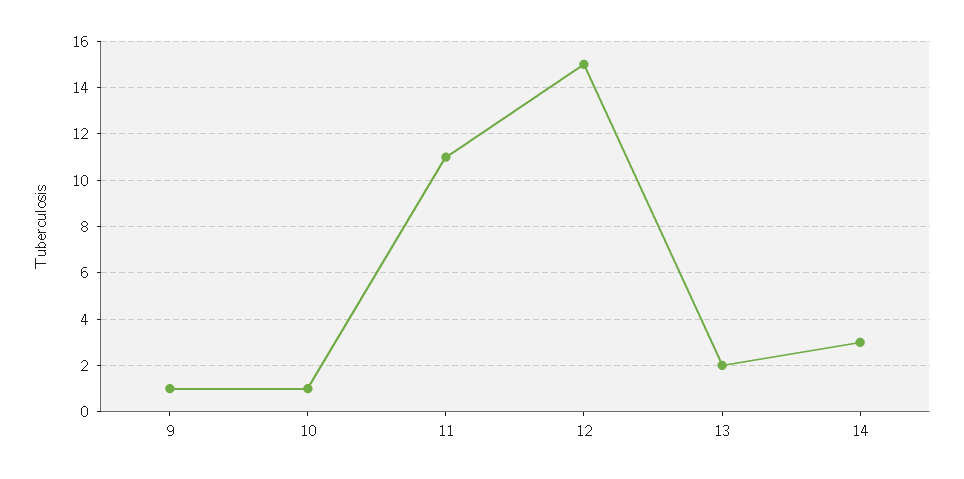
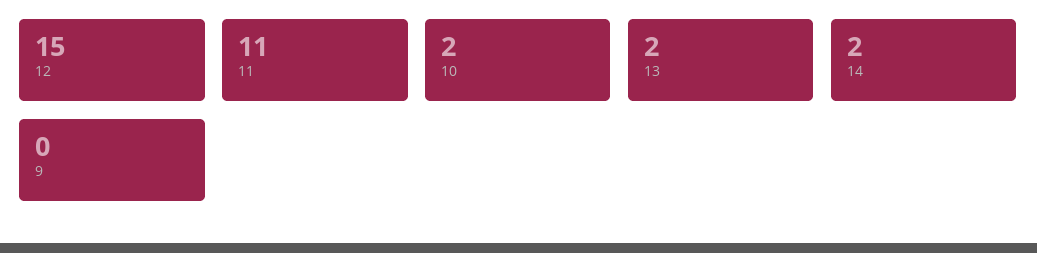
  {
-   "9": 1,
+   "9": 0,
-   "10": 1,
+   "10": 2,
    "11": 11,
    "12": 15,
    "13": 2,
-   "14": 3
+   "14": 2
  }

